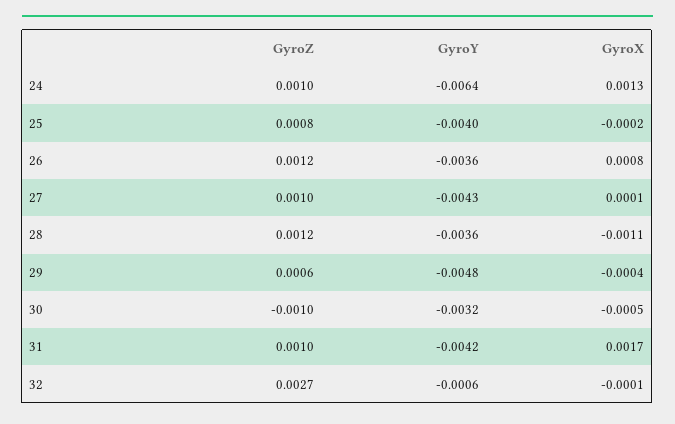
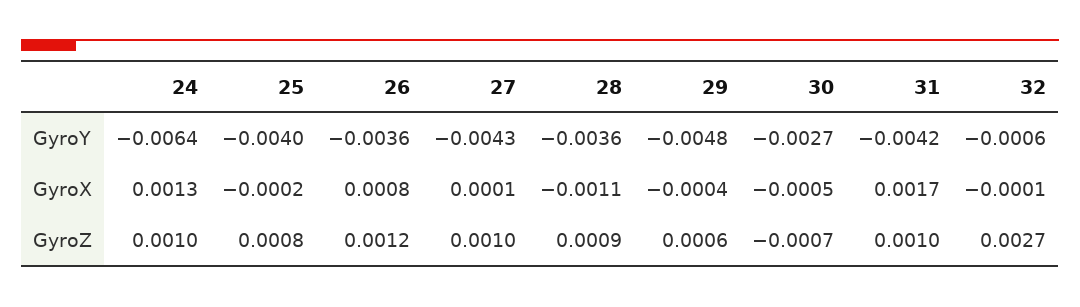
  {
    "GyroZ": {
      "24": 0.001,
      "25": 0.0008,
      "26": 0.0012,
      "27": 0.001,
-     "28": 0.0012,
+     "28": 0.0009,
      "29": 0.0006,
-     "30": -0.001,
+     "30": -0.0007,
      "31": 0.001,
      "32": 0.0027
    },
    "GyroY": {
      "24": -0.0064,
      "25": -0.004,
      "26": -0.0036,
      "27": -0.0043,
      "28": -0.0036,
      "29": -0.0048,
-     "30": -0.0032,
+     "30": -0.0027,
      "31": -0.0042,
      "32": -0.0006
    },
    "GyroX": {
      "24": 0.0013,
      "25": -0.0002,
      "26": 0.0008,
      "27": 0.0001,
      "28": -0.0011,
      "29": -0.0004,
      "30": -0.0005,
      "31": 0.0017,
      "32": -0.0001
    }
  }

